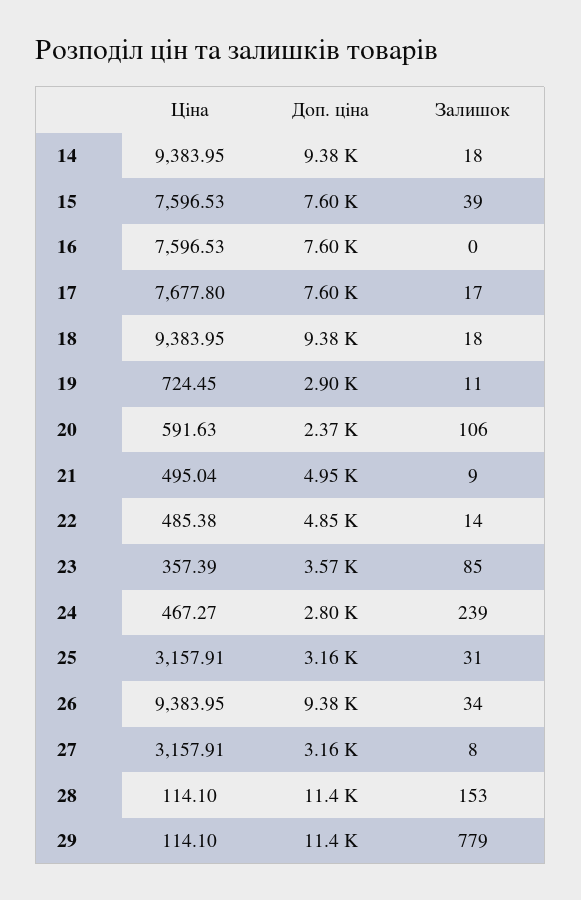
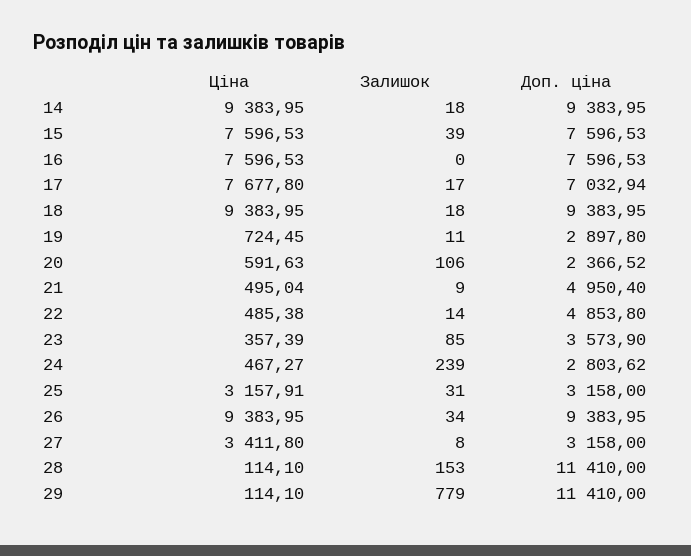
  {
    "Ціна": {
      "14": 9383.95,
      "15": 7596.53,
      "16": 7596.53,
      "17": 7677.8,
      "18": 9383.95,
      "19": 724.45,
      "20": 591.63,
      "21": 495.04,
      "22": 485.38,
      "23": 357.39,
      "24": 467.27,
      "25": 3157.91,
      "26": 9383.95,
-     "27": 3157.91,
+     "27": 3411.8,
      "28": 114.1,
      "29": 114.1
    },
    "Доп. ціна": {
      "14": 9383.95,
      "15": 7596.53,
      "16": 7596.53,
-     "17": 7600,
+     "17": 7032.94,
      "18": 9383.95,
      "19": 2897.8,
      "20": 2366.52,
      "21": 4950.4,
      "22": 4853.8,
      "23": 3573.9,
      "24": 2803.62,
      "25": 3158,
      "26": 9383.95,
      "27": 3158,
      "28": 11410,
      "29": 11410
    },
    "Залишок": {
      "14": 18,
      "15": 39,
      "16": 0,
      "17": 17,
      "18": 18,
      "19": 11,
      "20": 106,
      "21": 9,
      "22": 14,
      "23": 85,
      "24": 239,
      "25": 31,
      "26": 34,
      "27": 8,
      "28": 153,
      "29": 779
    }
  }

